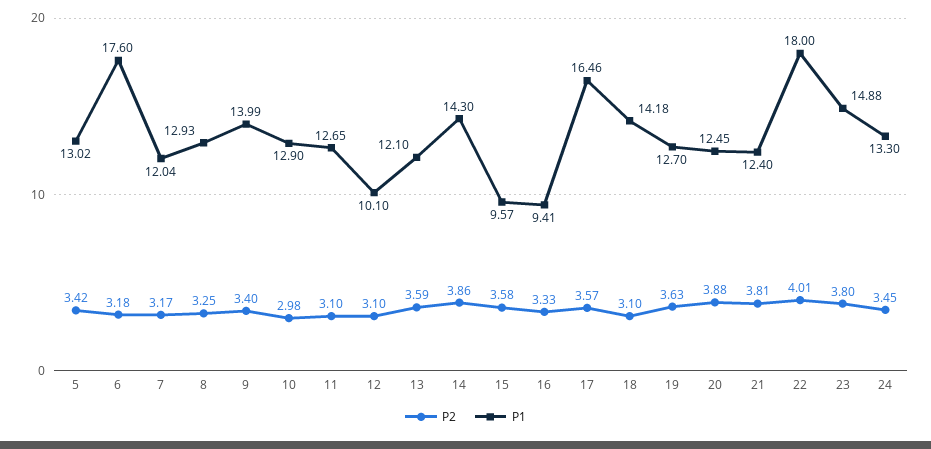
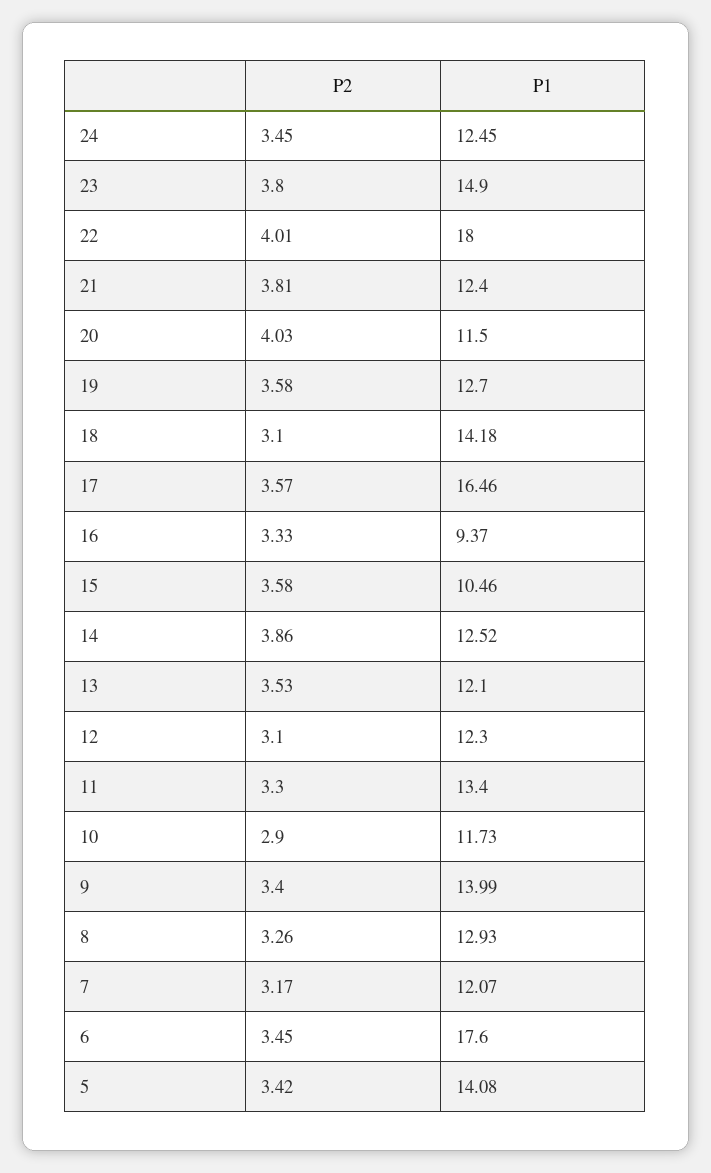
  {
    "P2": {
      "5": 3.42,
-     "6": 3.18,
+     "6": 3.45,
      "7": 3.17,
-     "8": 3.25,
+     "8": 3.26,
      "9": 3.4,
-     "10": 2.98,
+     "10": 2.9,
-     "11": 3.1,
+     "11": 3.3,
      "12": 3.1,
-     "13": 3.59,
+     "13": 3.53,
      "14": 3.86,
      "15": 3.58,
      "16": 3.33,
      "17": 3.57,
      "18": 3.1,
-     "19": 3.63,
+     "19": 3.58,
-     "20": 3.88,
+     "20": 4.03,
      "21": 3.81,
      "22": 4.01,
      "23": 3.8,
      "24": 3.45
    },
    "P1": {
-     "5": 13.02,
+     "5": 14.08,
      "6": 17.6,
-     "7": 12.04,
+     "7": 12.07,
      "8": 12.93,
      "9": 13.99,
-     "10": 12.9,
+     "10": 11.73,
-     "11": 12.65,
+     "11": 13.4,
-     "12": 10.1,
+     "12": 12.3,
      "13": 12.1,
-     "14": 14.3,
+     "14": 12.52,
-     "15": 9.57,
+     "15": 10.46,
-     "16": 9.41,
+     "16": 9.37,
      "17": 16.46,
      "18": 14.18,
      "19": 12.7,
-     "20": 12.45,
+     "20": 11.5,
      "21": 12.4,
      "22": 18,
-     "23": 14.88,
+     "23": 14.9,
-     "24": 13.3
+     "24": 12.45
    }
  }

